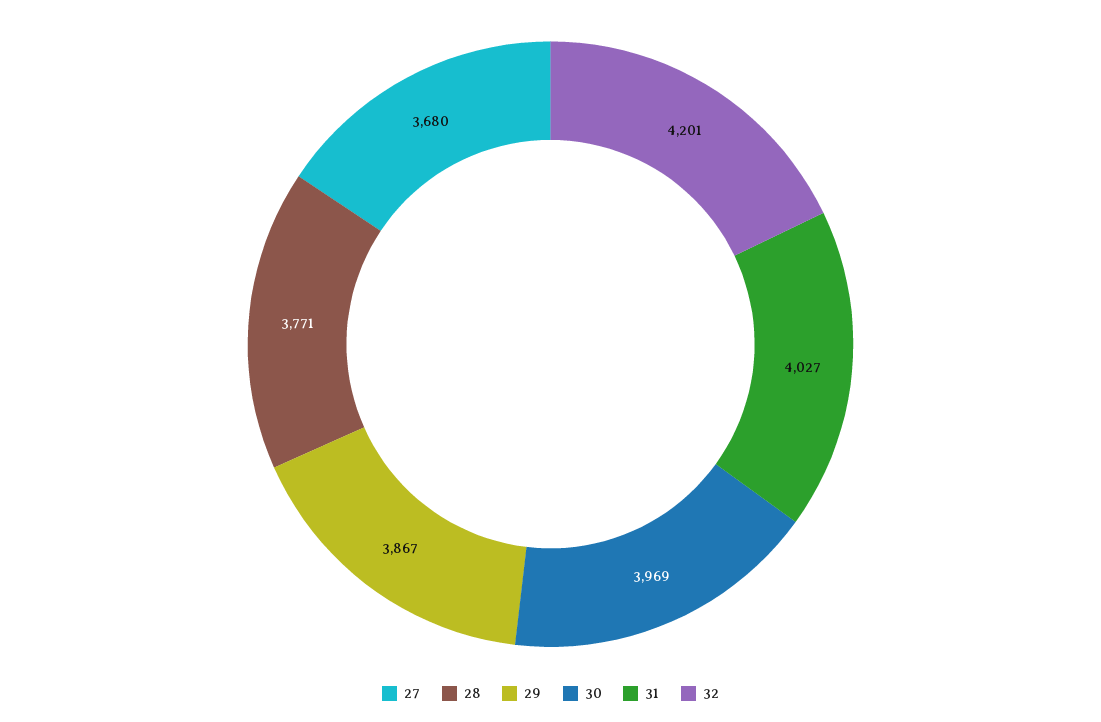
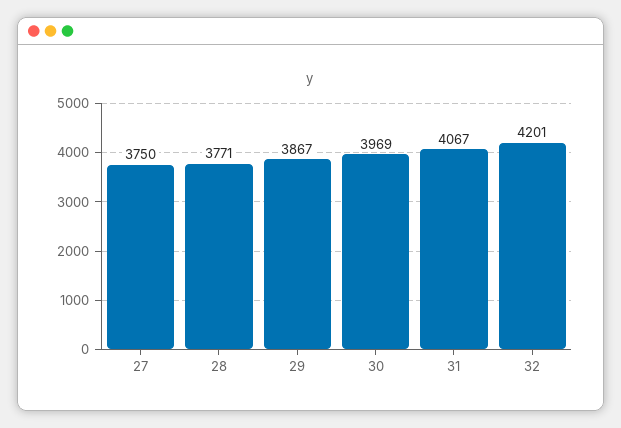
  {
-   "27": 3680,
+   "27": 3750,
    "28": 3771,
    "29": 3867,
    "30": 3969,
-   "31": 4027,
+   "31": 4067,
    "32": 4201
  }

